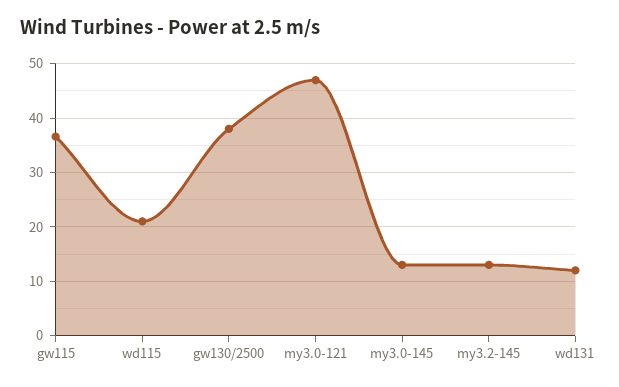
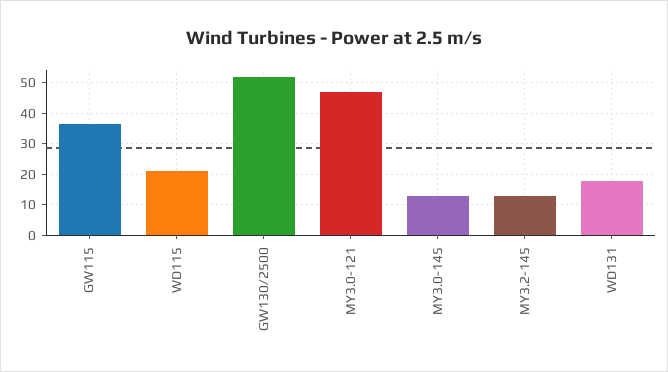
  {
    "gw115": 36,
    "wd115": 22,
-   "gw130/2500": 38,
+   "gw130/2500": 52,
    "my3.0-121": 48,
    "my3.0-145": 14,
    "my3.2-145": 14,
-   "wd131": 12
+   "wd131": 18
  }

